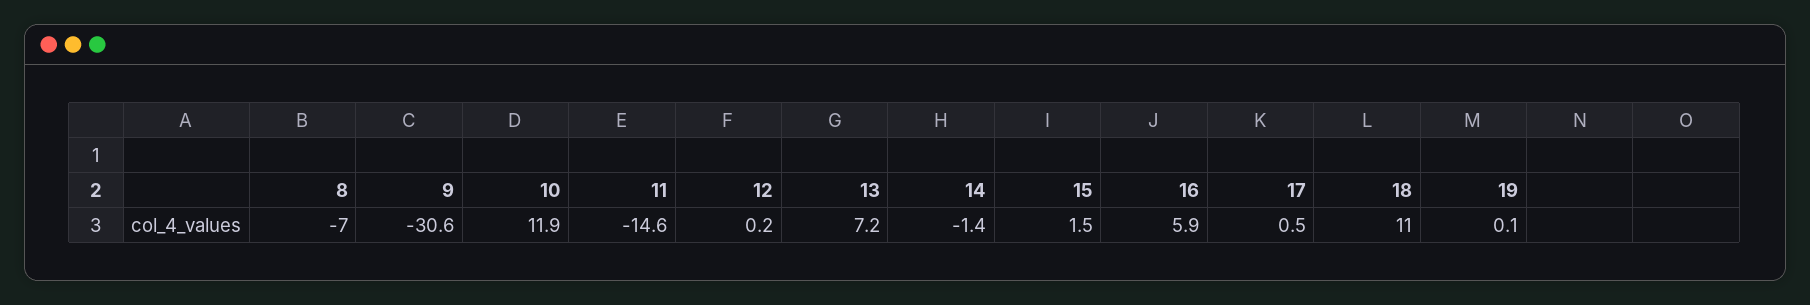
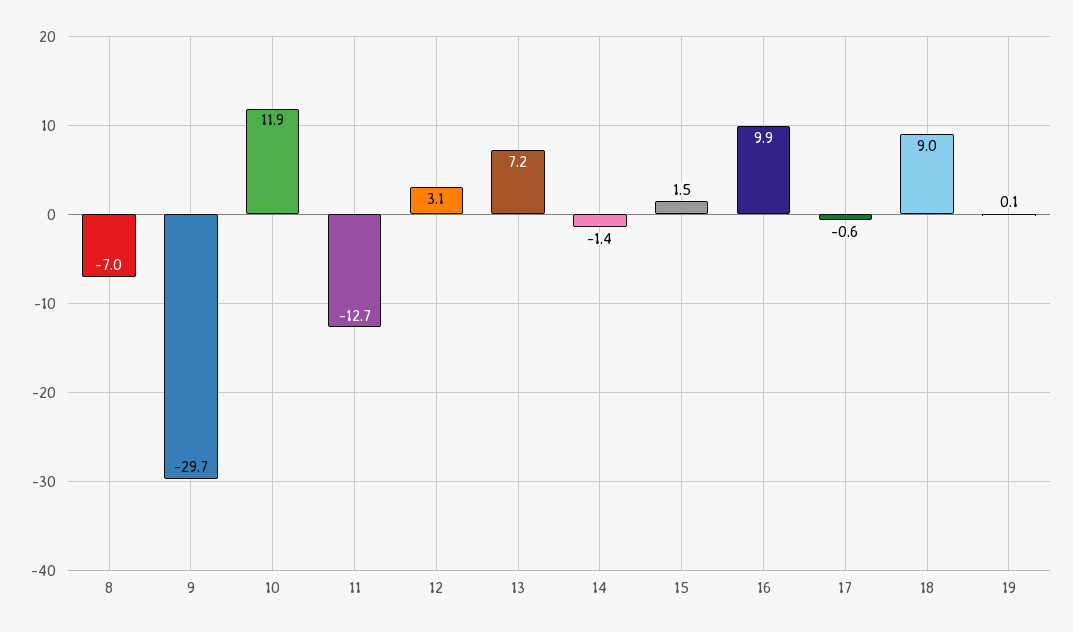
  {
    "8": -7,
-   "9": -30.6,
+   "9": -29.7,
    "10": 11.9,
-   "11": -14.6,
+   "11": -12.7,
-   "12": 0.2,
+   "12": 3.1,
    "13": 7.2,
    "14": -1.4,
    "15": 1.5,
-   "16": 5.9,
+   "16": 9.9,
-   "17": 0.5,
+   "17": -0.6,
-   "18": 11,
+   "18": 9,
    "19": 0.1
  }

